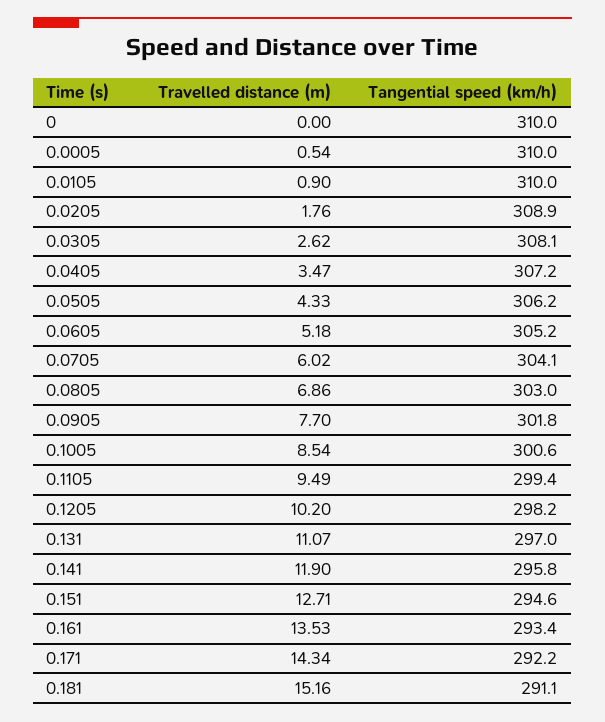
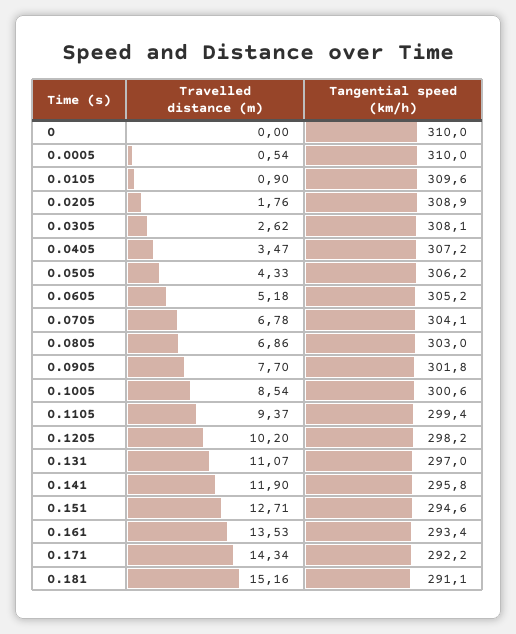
  {
    "Travelled distance (m)": {
      "0": 0,
      "0.0005": 0.54,
      "0.0105": 0.9,
      "0.0205": 1.76,
      "0.0305": 2.62,
      "0.0405": 3.47,
      "0.0505": 4.33,
      "0.0605": 5.18,
-     "0.0705": 6.02,
+     "0.0705": 6.78,
      "0.0805": 6.86,
      "0.0905": 7.7,
      "0.1005": 8.54,
-     "0.1105": 9.49,
+     "0.1105": 9.37,
      "0.1205": 10.2,
      "0.131": 11.07,
      "0.141": 11.9,
      "0.151": 12.71,
      "0.161": 13.53,
      "0.171": 14.34,
      "0.181": 15.16
    },
    "Tangential speed (km/h)": {
      "0": 310,
      "0.0005": 310,
-     "0.0105": 310,
+     "0.0105": 309.6,
      "0.0205": 308.9,
      "0.0305": 308.1,
      "0.0405": 307.2,
      "0.0505": 306.2,
      "0.0605": 305.2,
      "0.0705": 304.1,
      "0.0805": 303,
      "0.0905": 301.8,
      "0.1005": 300.6,
      "0.1105": 299.4,
      "0.1205": 298.2,
      "0.131": 297,
      "0.141": 295.8,
      "0.151": 294.6,
      "0.161": 293.4,
      "0.171": 292.2,
      "0.181": 291.1
    }
  }

